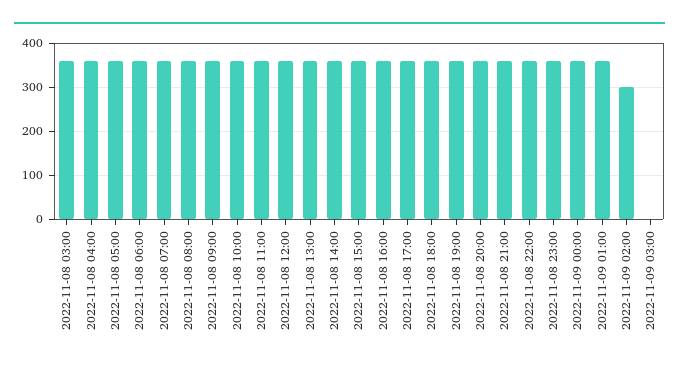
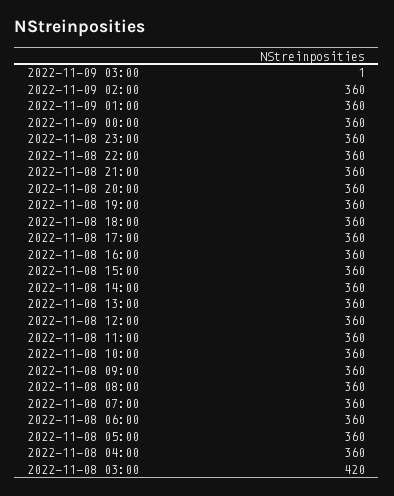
  {
-   "2022-11-08 03:00": 360,
+   "2022-11-08 03:00": 420,
    "2022-11-08 04:00": 360,
    "2022-11-08 05:00": 360,
    "2022-11-08 06:00": 360,
    "2022-11-08 07:00": 360,
    "2022-11-08 08:00": 360,
    "2022-11-08 09:00": 360,
    "2022-11-08 10:00": 360,
    "2022-11-08 11:00": 360,
    "2022-11-08 12:00": 360,
    "2022-11-08 13:00": 360,
    "2022-11-08 14:00": 360,
    "2022-11-08 15:00": 360,
    "2022-11-08 16:00": 360,
    "2022-11-08 17:00": 360,
    "2022-11-08 18:00": 360,
    "2022-11-08 19:00": 360,
    "2022-11-08 20:00": 360,
    "2022-11-08 21:00": 360,
    "2022-11-08 22:00": 360,
    "2022-11-08 23:00": 360,
    "2022-11-09 00:00": 360,
    "2022-11-09 01:00": 360,
-   "2022-11-09 02:00": 300,
+   "2022-11-09 02:00": 360,
    "2022-11-09 03:00": 1
  }

